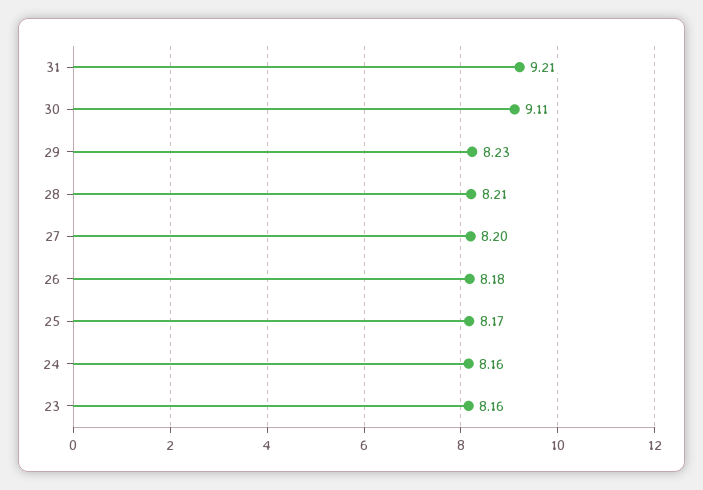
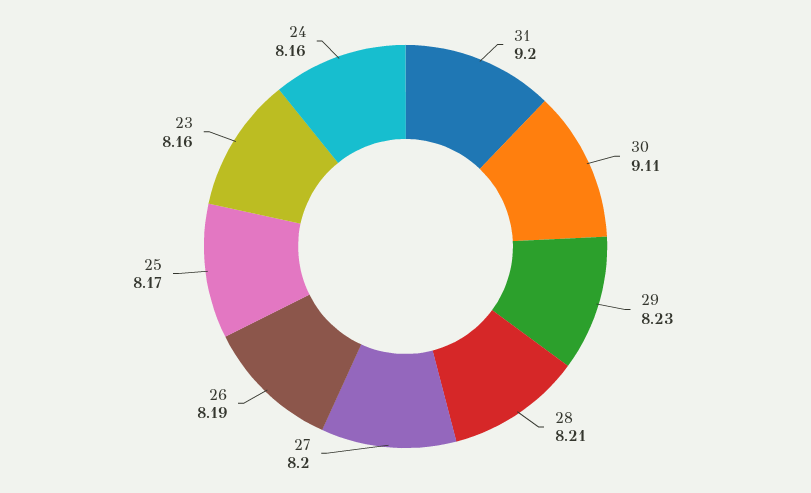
  {
-   "31": 9.21,
+   "31": 9.2,
    "30": 9.11,
    "29": 8.23,
    "28": 8.21,
    "27": 8.2,
-   "26": 8.18,
+   "26": 8.19,
    "25": 8.17,
    "24": 8.16,
    "23": 8.16
  }

